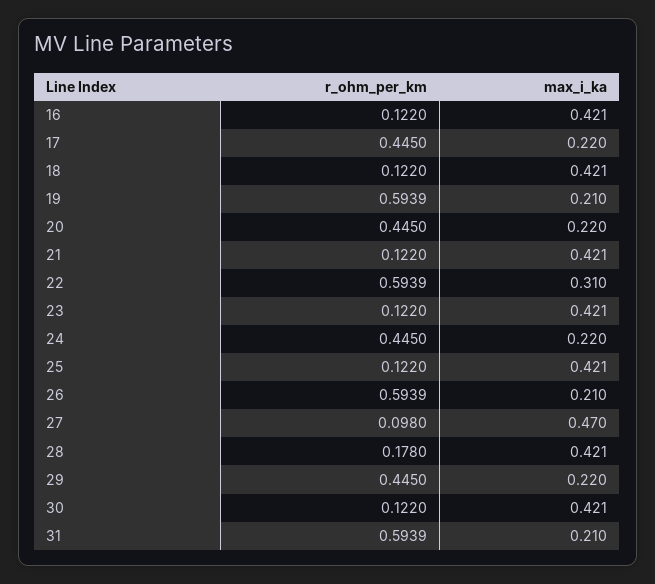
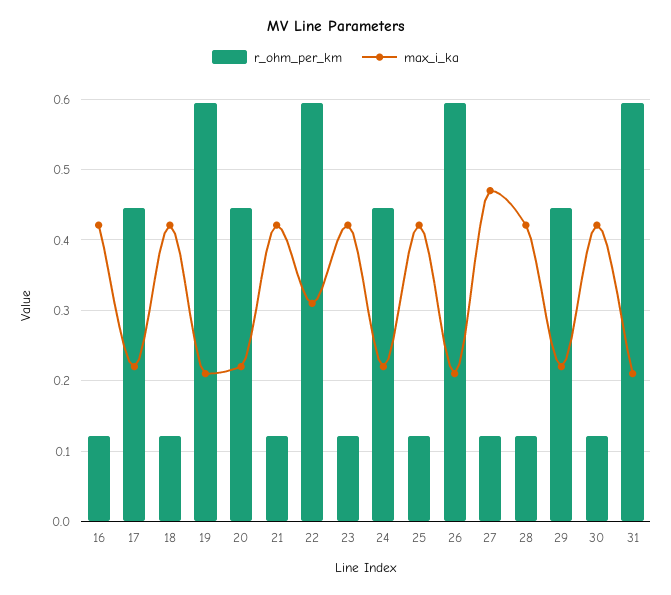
  {
    "r_ohm_per_km": {
      "16": 0.122,
      "17": 0.445,
      "18": 0.122,
      "19": 0.5939,
      "20": 0.445,
      "21": 0.122,
      "22": 0.5939,
      "23": 0.122,
      "24": 0.445,
      "25": 0.122,
      "26": 0.5939,
-     "27": 0.098,
+     "27": 0.12,
-     "28": 0.178,
+     "28": 0.12,
      "29": 0.445,
      "30": 0.122,
      "31": 0.5939
    },
    "max_i_ka": {
      "16": 0.421,
      "17": 0.22,
      "18": 0.421,
      "19": 0.21,
      "20": 0.22,
      "21": 0.421,
      "22": 0.31,
      "23": 0.421,
      "24": 0.22,
      "25": 0.421,
      "26": 0.21,
      "27": 0.47,
      "28": 0.421,
      "29": 0.22,
      "30": 0.421,
      "31": 0.21
    }
  }

